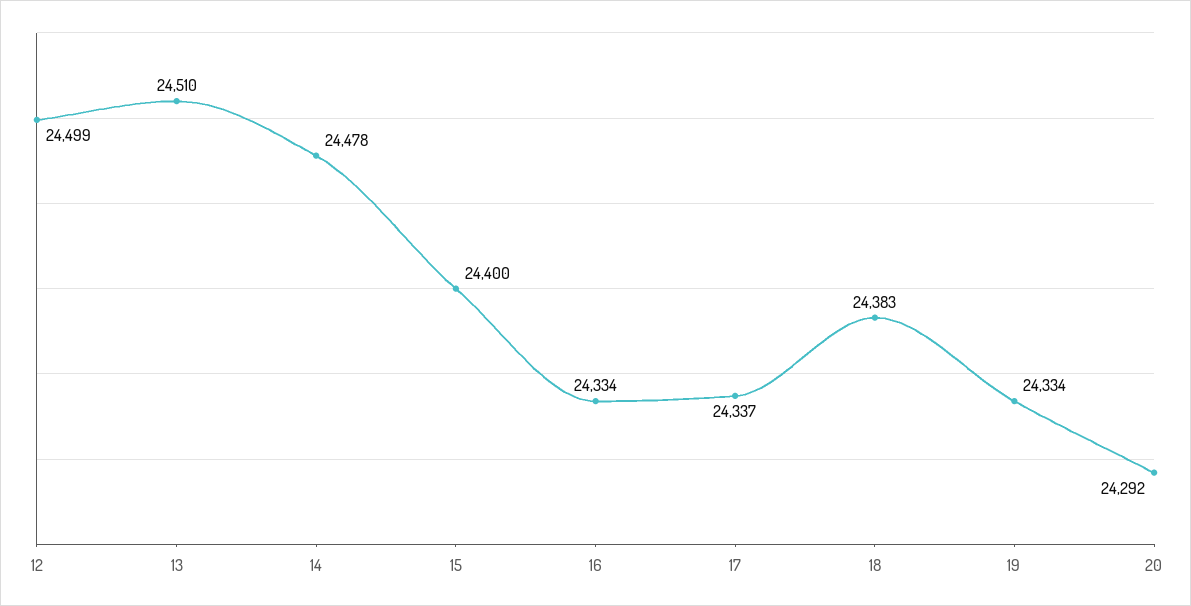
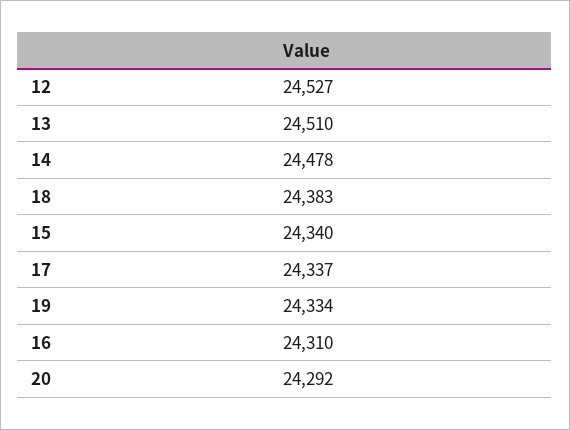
  {
-   "12": 24499,
+   "12": 24527,
    "13": 24510,
    "14": 24478,
-   "15": 24400,
+   "15": 24340,
-   "16": 24334,
+   "16": 24310,
    "17": 24337,
    "18": 24383,
    "19": 24334,
    "20": 24292
  }

